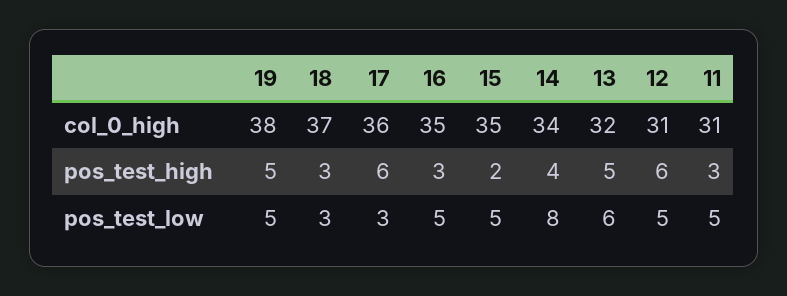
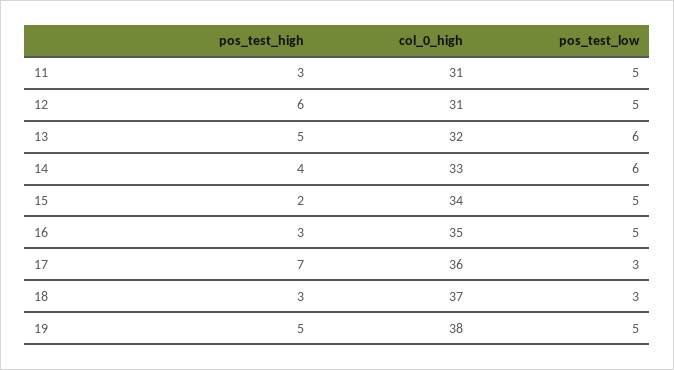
  {
    "19": {
      "col_0_high": 38,
      "pos_test_high": 5,
      "pos_test_low": 5
    },
    "18": {
      "col_0_high": 37,
      "pos_test_high": 3,
      "pos_test_low": 3
    },
    "17": {
      "col_0_high": 36,
-     "pos_test_high": 6,
+     "pos_test_high": 7,
      "pos_test_low": 3
    },
    "16": {
      "col_0_high": 35,
      "pos_test_high": 3,
      "pos_test_low": 5
    },
    "15": {
-     "col_0_high": 35,
+     "col_0_high": 34,
      "pos_test_high": 2,
      "pos_test_low": 5
    },
    "14": {
-     "col_0_high": 34,
+     "col_0_high": 33,
      "pos_test_high": 4,
-     "pos_test_low": 8
+     "pos_test_low": 6
    },
    "13": {
      "col_0_high": 32,
      "pos_test_high": 5,
      "pos_test_low": 6
    },
    "12": {
      "col_0_high": 31,
      "pos_test_high": 6,
      "pos_test_low": 5
    },
    "11": {
      "col_0_high": 31,
      "pos_test_high": 3,
      "pos_test_low": 5
    }
  }

